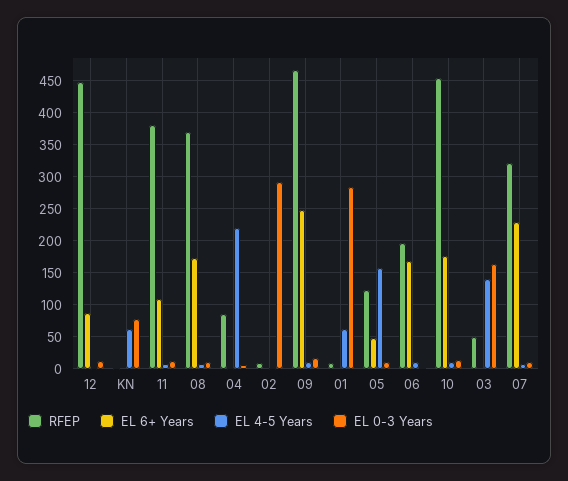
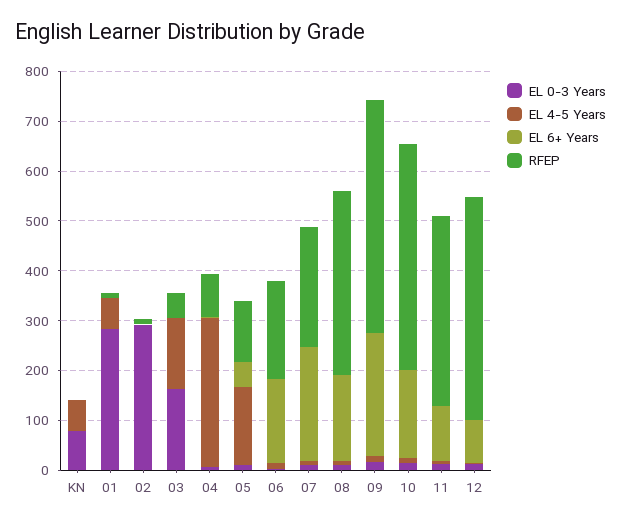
  {
    "RFEP": {
      "12": 450,
      "KN": 0,
      "11": 380,
      "08": 370,
      "04": 90,
      "02": 10,
      "09": 470,
      "01": 10,
      "05": 120,
      "06": 200,
      "10": 450,
      "03": 50,
-     "07": 320
+     "07": 240
    },
    "EL 6+ Years": {
      "12": 90,
      "KN": 0,
      "11": 110,
      "08": 170,
      "04": 0,
      "02": 0,
      "09": 250,
      "01": 0,
      "05": 50,
      "06": 170,
      "10": 180,
      "03": 0,
      "07": 230
    },
    "EL 4-5 Years": {
      "12": 0,
      "KN": 60,
      "11": 10,
      "08": 10,
-     "04": 220,
+     "04": 300,
      "02": 0,
      "09": 10,
      "01": 60,
      "05": 160,
      "06": 10,
      "10": 10,
      "03": 140,
      "07": 10
    },
    "EL 0-3 Years": {
      "12": 10,
      "KN": 80,
      "11": 10,
      "08": 10,
      "04": 10,
      "02": 290,
      "09": 20,
      "01": 280,
      "05": 10,
      "06": 0,
      "10": 10,
      "03": 160,
      "07": 10
    }
  }

